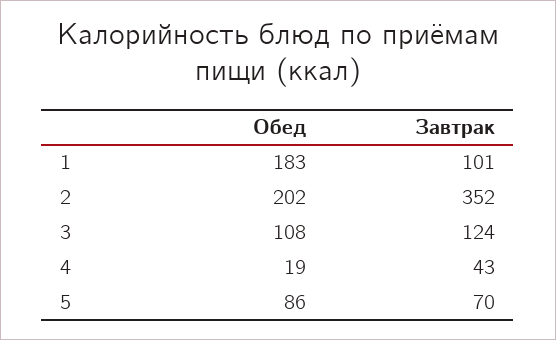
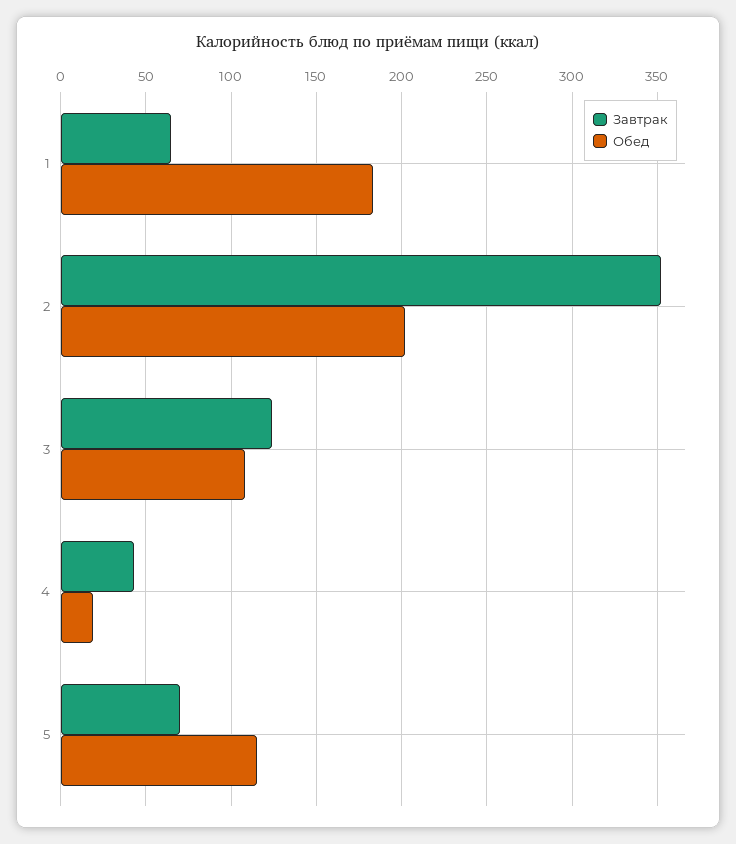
  {
    "Обед": {
      "1": 183,
      "2": 202,
      "3": 108,
      "4": 19,
-     "5": 86
+     "5": 115
    },
    "Завтрак": {
-     "1": 101,
+     "1": 65,
      "2": 352,
      "3": 124,
      "4": 43,
      "5": 70
    }
  }

